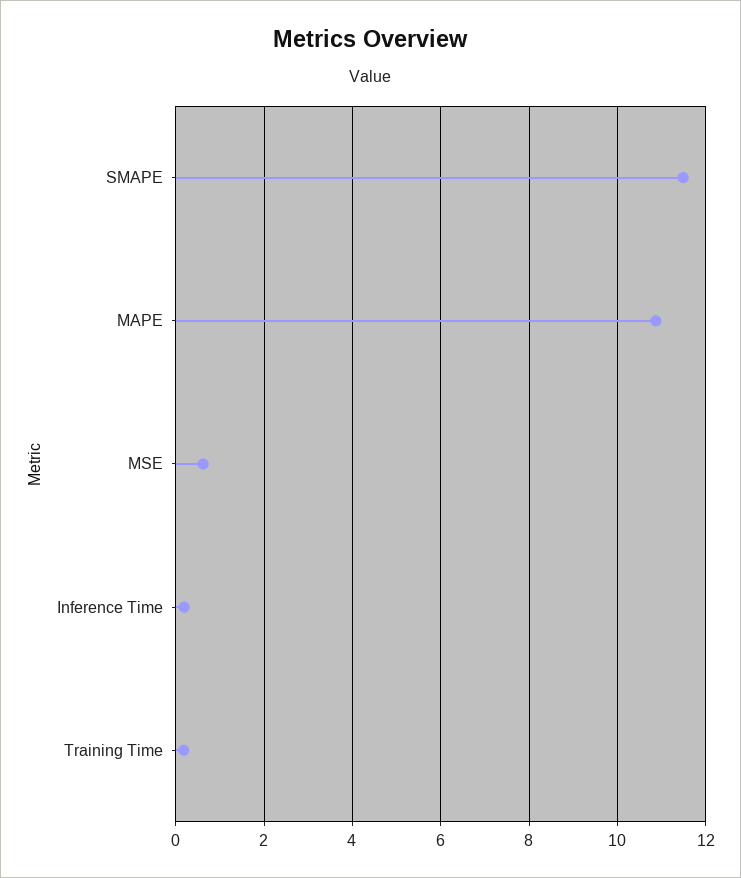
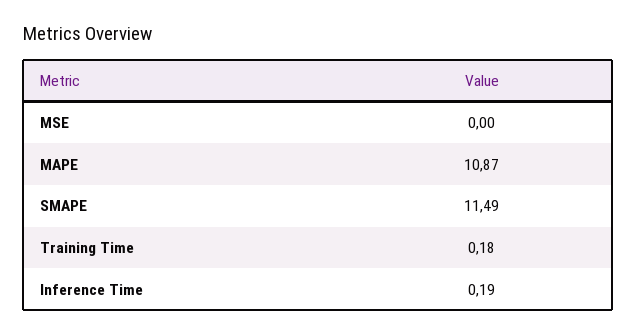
  {
    "SMAPE": 11.49,
    "MAPE": 10.87,
-   "MSE": 0.6,
+   "MSE": 0,
    "Inference Time": 0.19,
    "Training Time": 0.18
  }

